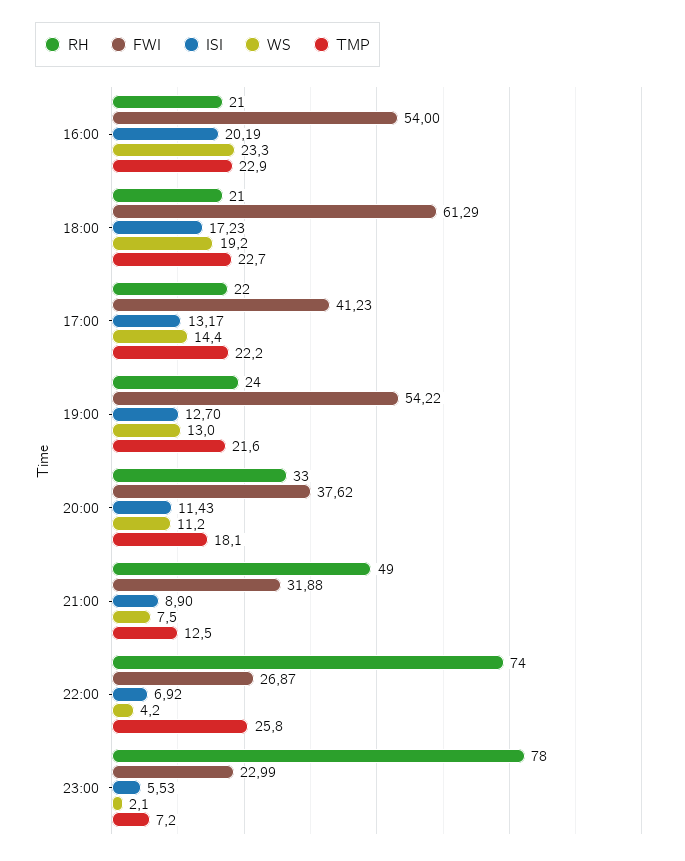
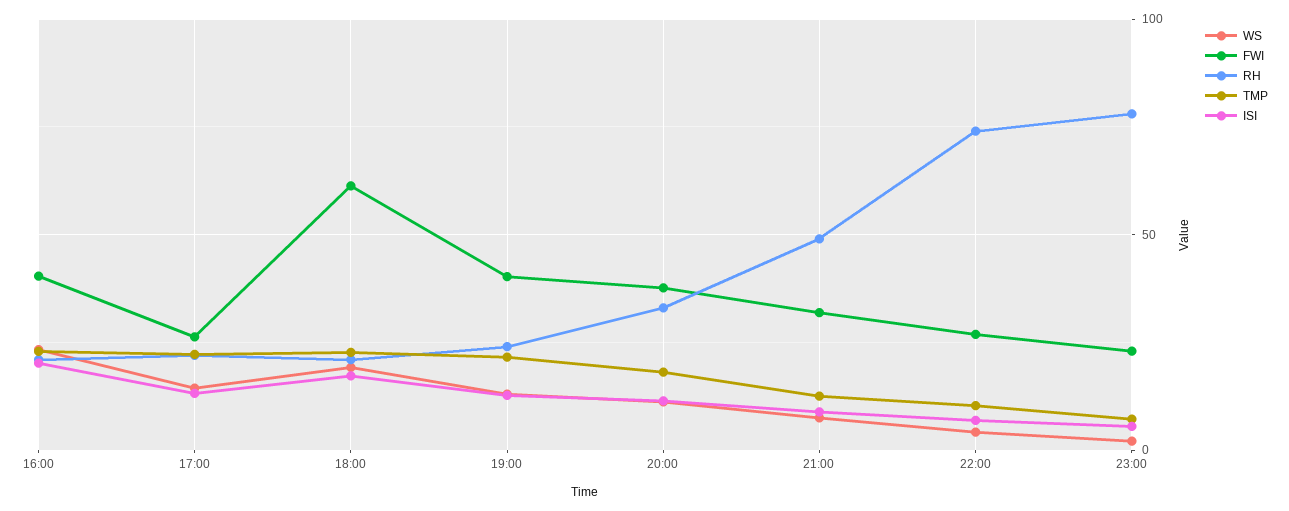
  {
    "RH": {
      "16:00": 21,
      "18:00": 21,
      "17:00": 22,
      "19:00": 24,
      "20:00": 33,
      "21:00": 49,
      "22:00": 74,
      "23:00": 78
    },
    "FWI": {
-     "16:00": 54,
+     "16:00": 40,
      "18:00": 61.29,
-     "17:00": 41.23,
+     "17:00": 25,
-     "19:00": 54.22,
+     "19:00": 40,
      "20:00": 37.62,
      "21:00": 31.88,
      "22:00": 26.87,
      "23:00": 22.99
    },
    "ISI": {
      "16:00": 20.19,
      "18:00": 17.23,
      "17:00": 13.17,
      "19:00": 12.7,
      "20:00": 11.43,
      "21:00": 8.9,
      "22:00": 6.92,
      "23:00": 5.53
    },
    "WS": {
      "16:00": 23.3,
      "18:00": 19.2,
      "17:00": 14.4,
      "19:00": 13,
      "20:00": 11.2,
      "21:00": 7.5,
      "22:00": 4.2,
      "23:00": 2.1
    },
    "TMP": {
      "16:00": 22.9,
      "18:00": 22.7,
      "17:00": 22.2,
      "19:00": 21.6,
      "20:00": 18.1,
      "21:00": 12.5,
-     "22:00": 25.8,
+     "22:00": 10,
      "23:00": 7.2
    }
  }

